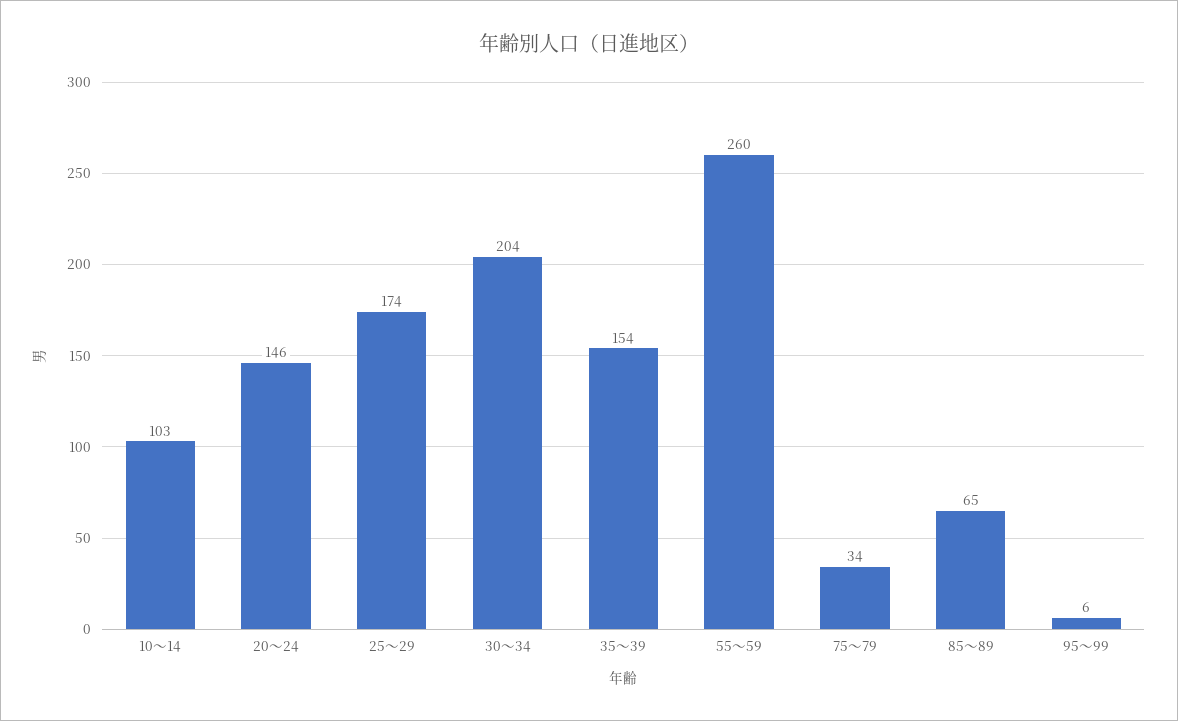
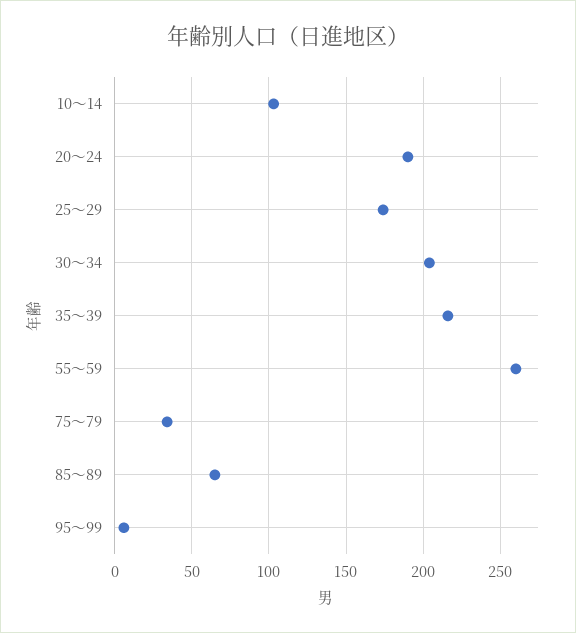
  {
    "10～14": 103,
-   "20～24": 146,
+   "20～24": 190,
    "25～29": 174,
    "30～34": 204,
-   "35～39": 154,
+   "35～39": 215,
    "55～59": 260,
    "75～79": 34,
    "85～89": 65,
    "95～99": 6
  }

